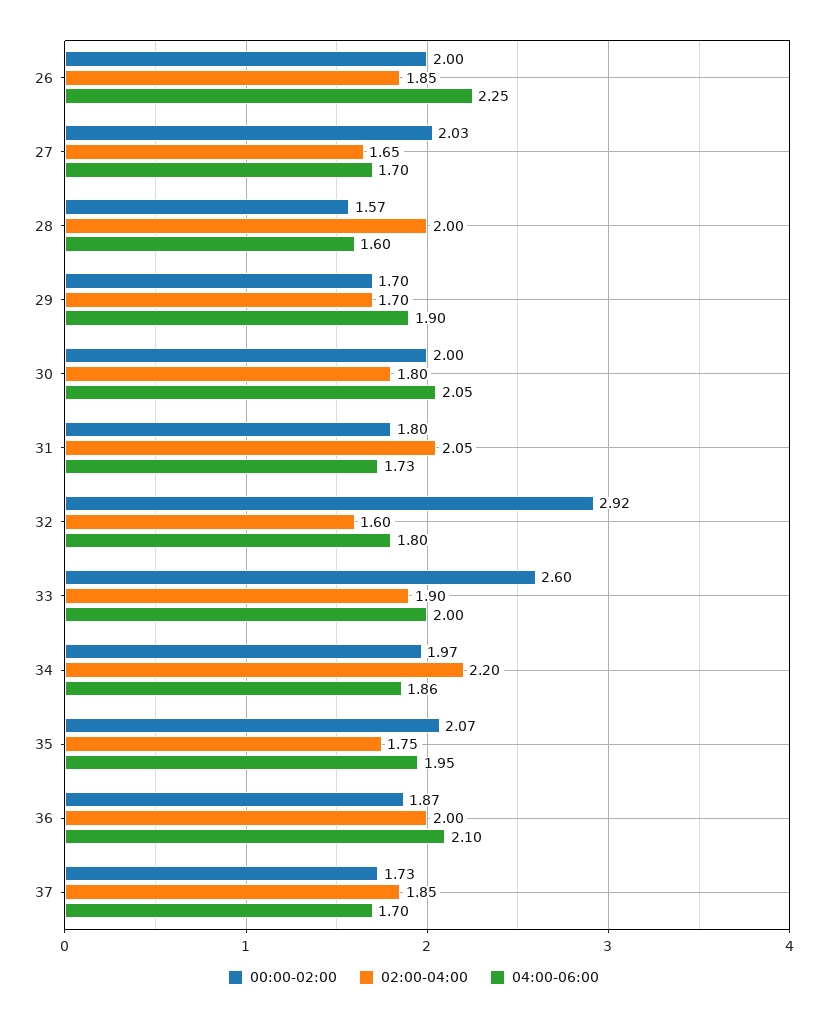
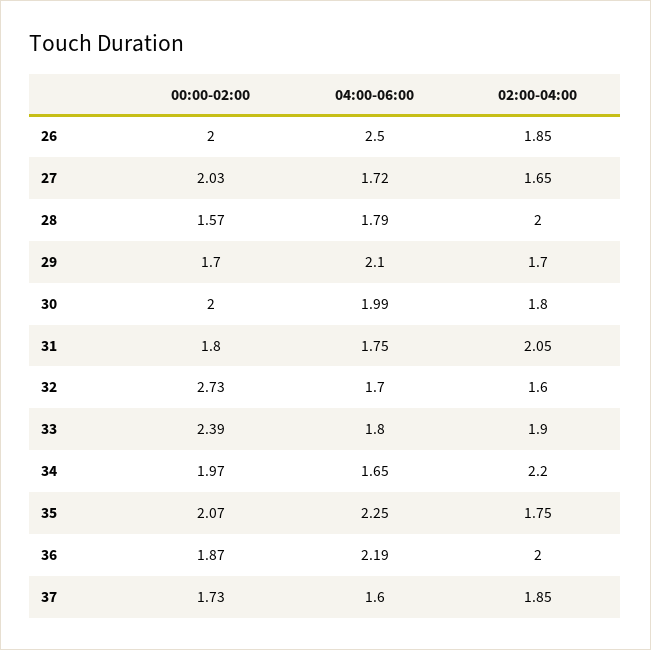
  {
    "00:00-02:00": {
      "26": 2,
      "27": 2.03,
      "28": 1.57,
      "29": 1.7,
      "30": 2,
      "31": 1.8,
-     "32": 2.92,
+     "32": 2.73,
-     "33": 2.6,
+     "33": 2.39,
      "34": 1.97,
      "35": 2.07,
      "36": 1.87,
      "37": 1.73
    },
    "02:00-04:00": {
      "26": 1.85,
      "27": 1.65,
      "28": 2,
      "29": 1.7,
      "30": 1.8,
      "31": 2.05,
      "32": 1.6,
      "33": 1.9,
      "34": 2.2,
      "35": 1.75,
      "36": 2,
      "37": 1.85
    },
    "04:00-06:00": {
-     "26": 2.25,
+     "26": 2.5,
-     "27": 1.7,
+     "27": 1.72,
-     "28": 1.6,
+     "28": 1.79,
-     "29": 1.9,
+     "29": 2.1,
-     "30": 2.05,
+     "30": 1.99,
-     "31": 1.73,
+     "31": 1.75,
-     "32": 1.8,
+     "32": 1.7,
-     "33": 2,
+     "33": 1.8,
-     "34": 1.86,
+     "34": 1.65,
-     "35": 1.95,
+     "35": 2.25,
-     "36": 2.1,
+     "36": 2.19,
-     "37": 1.7
+     "37": 1.6
    }
  }

